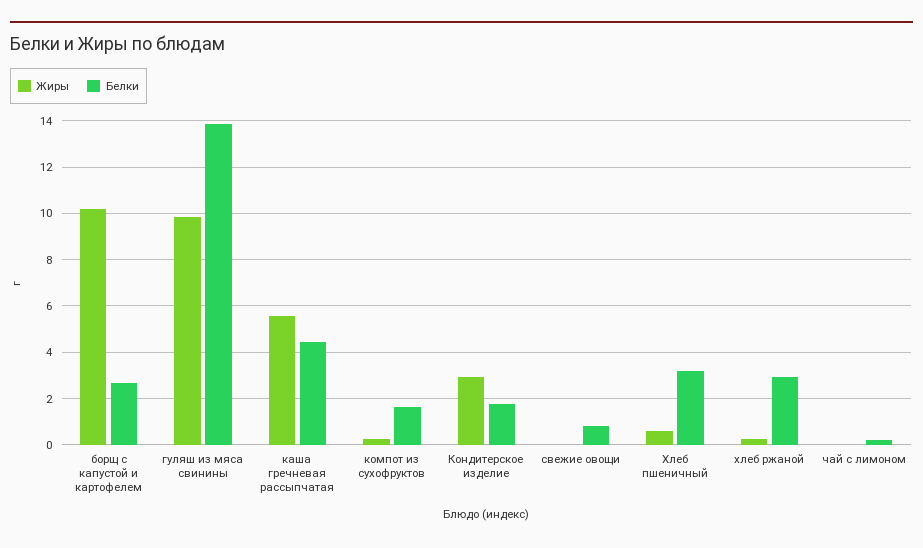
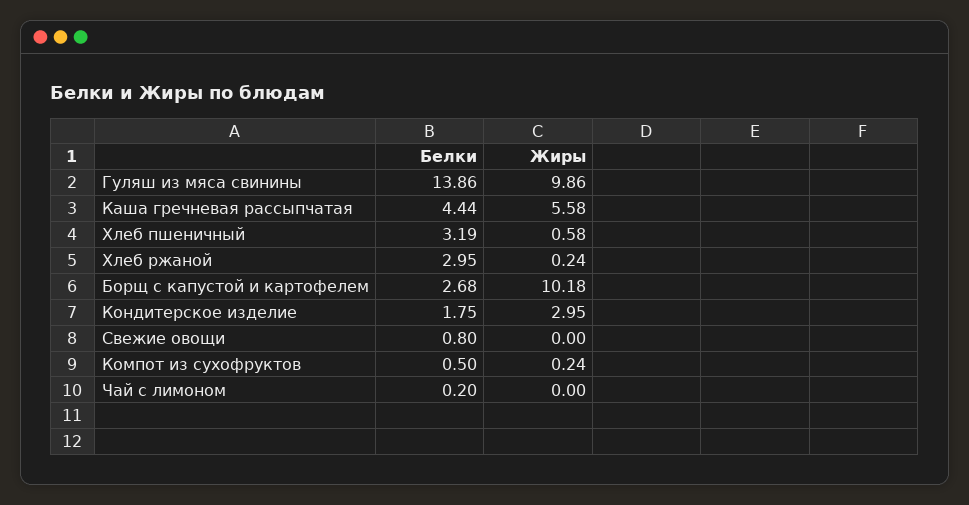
  {
    "Жиры": {
      "борщ с капустой и картофелем": 10.18,
      "гуляш из мяса свинины": 9.86,
      "каша гречневая рассыпчатая": 5.58,
      "компот из сухофруктов": 0.24,
      "Кондитерское изделие": 2.95,
      "свежие овощи": 0,
      "Хлеб пшеничный": 0.58,
      "хлеб ржаной": 0.24,
      "чай с лимоном": 0
    },
    "Белки": {
      "борщ с капустой и картофелем": 2.68,
      "гуляш из мяса свинины": 13.86,
      "каша гречневая рассыпчатая": 4.44,
-     "компот из сухофруктов": 1.5,
+     "компот из сухофруктов": 0.5,
      "Кондитерское изделие": 1.75,
      "свежие овощи": 0.8,
      "Хлеб пшеничный": 3.19,
      "хлеб ржаной": 2.95,
      "чай с лимоном": 0.2
    }
  }

